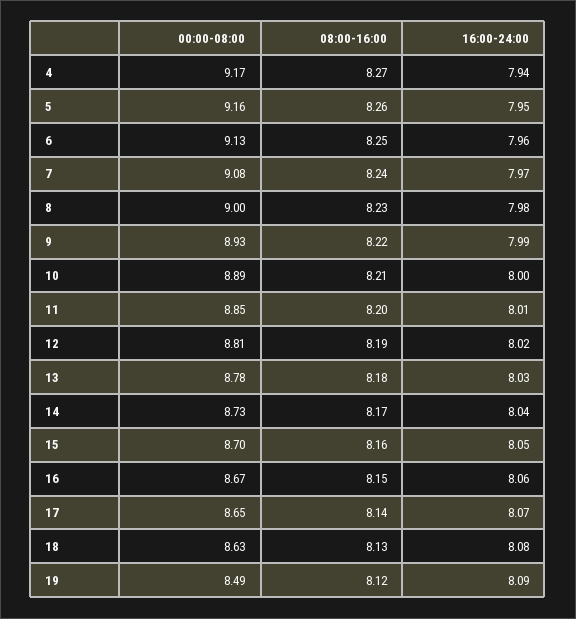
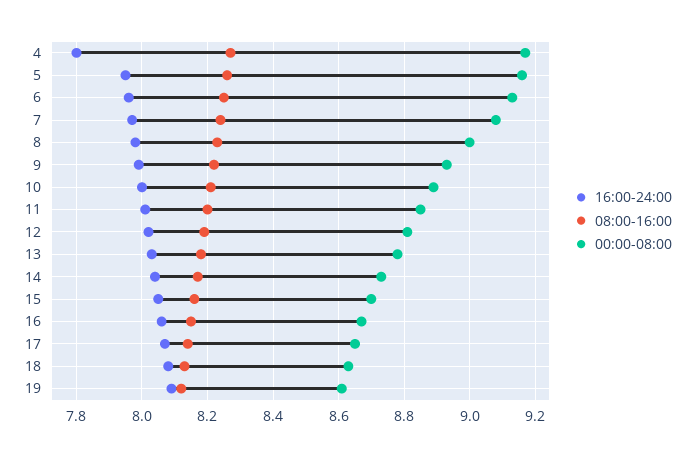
  {
    "00:00-08:00": {
      "4": 9.17,
      "5": 9.16,
      "6": 9.13,
      "7": 9.08,
      "8": 9,
      "9": 8.93,
      "10": 8.89,
      "11": 8.85,
      "12": 8.81,
      "13": 8.78,
      "14": 8.73,
      "15": 8.7,
      "16": 8.67,
      "17": 8.65,
      "18": 8.63,
-     "19": 8.49
+     "19": 8.6
    },
    "08:00-16:00": {
      "4": 8.27,
      "5": 8.26,
      "6": 8.25,
      "7": 8.24,
      "8": 8.23,
      "9": 8.22,
      "10": 8.21,
      "11": 8.2,
      "12": 8.19,
      "13": 8.18,
      "14": 8.17,
      "15": 8.16,
      "16": 8.15,
      "17": 8.14,
      "18": 8.13,
      "19": 8.12
    },
    "16:00-24:00": {
-     "4": 7.94,
+     "4": 7.8,
      "5": 7.95,
      "6": 7.96,
      "7": 7.97,
      "8": 7.98,
      "9": 7.99,
      "10": 8,
      "11": 8.01,
      "12": 8.02,
      "13": 8.03,
      "14": 8.04,
      "15": 8.05,
      "16": 8.06,
      "17": 8.07,
      "18": 8.08,
      "19": 8.09
    }
  }

